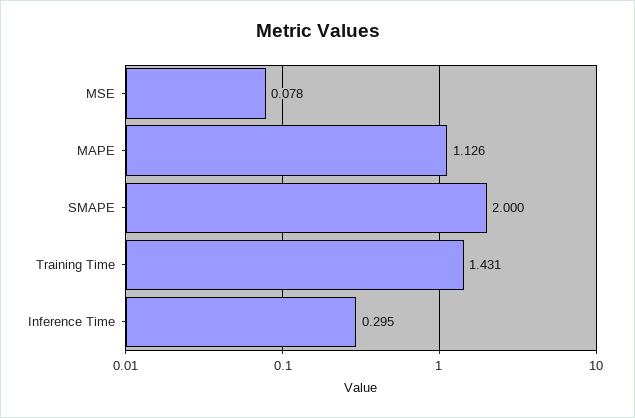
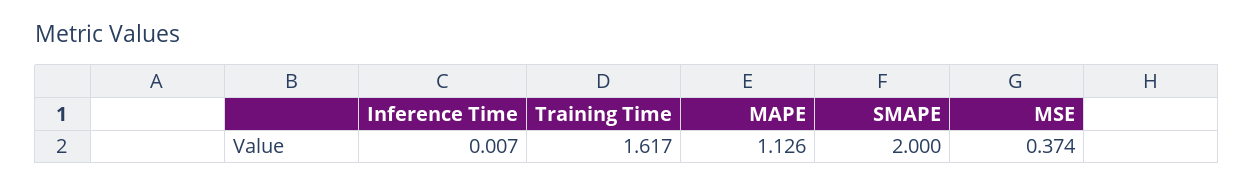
  {
-   "MSE": 0.078,
+   "MSE": 0.374,
    "MAPE": 1.126,
    "SMAPE": 2,
-   "Training Time": 1.431,
+   "Training Time": 1.617,
-   "Inference Time": 0.295
+   "Inference Time": 0.007
  }

